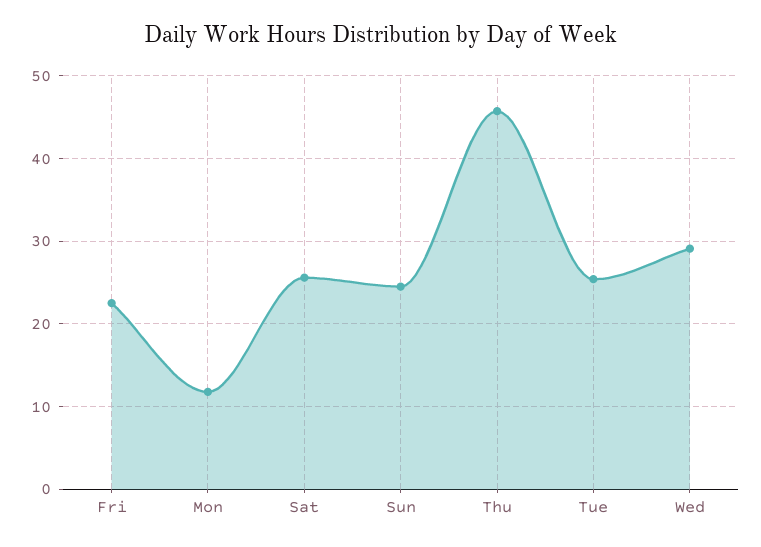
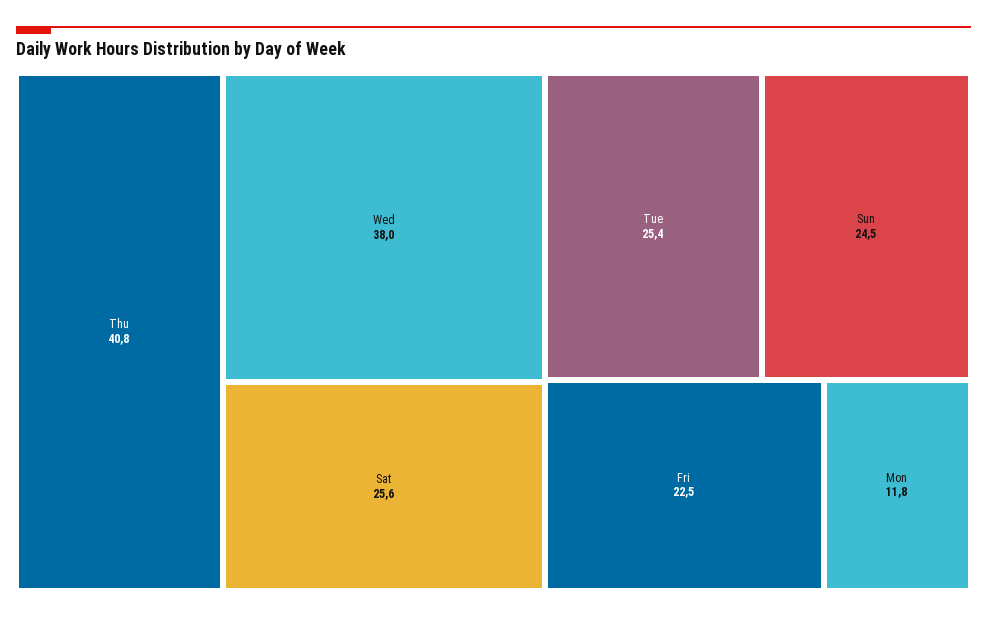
  {
    "Fri": 22.5,
    "Mon": 11.8,
    "Sat": 25.6,
    "Sun": 24.5,
-   "Thu": 46,
+   "Thu": 40.8,
    "Tue": 25.4,
-   "Wed": 29
+   "Wed": 38
  }

